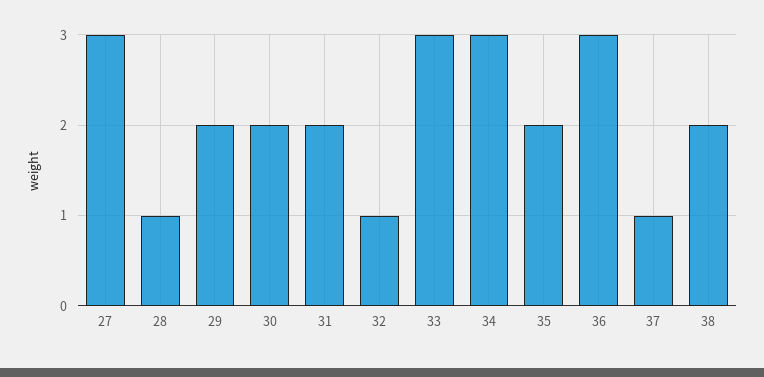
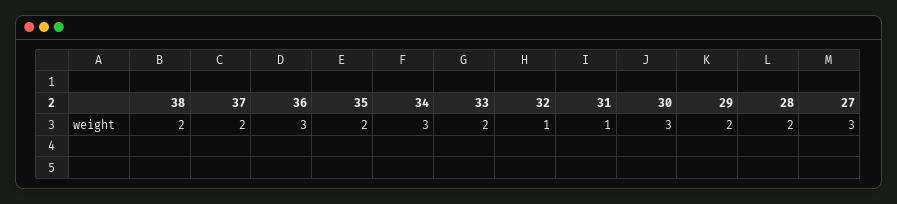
  {
    "27": 3,
-   "28": 1,
+   "28": 2,
    "29": 2,
-   "30": 2,
+   "30": 3,
-   "31": 2,
+   "31": 1,
    "32": 1,
-   "33": 3,
+   "33": 2,
    "34": 3,
    "35": 2,
    "36": 3,
-   "37": 1,
+   "37": 2,
    "38": 2
  }

